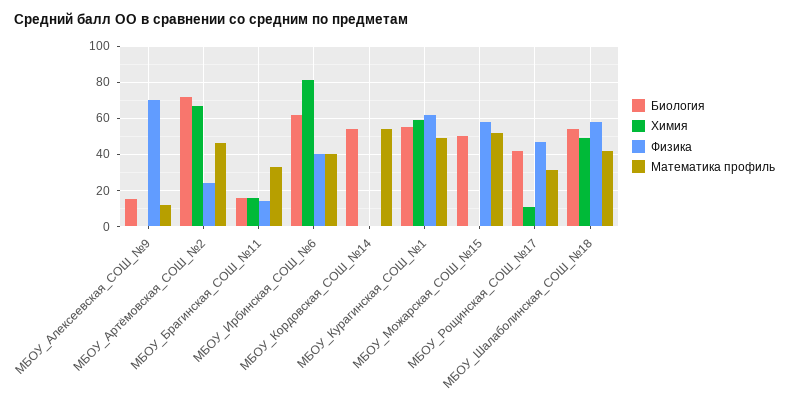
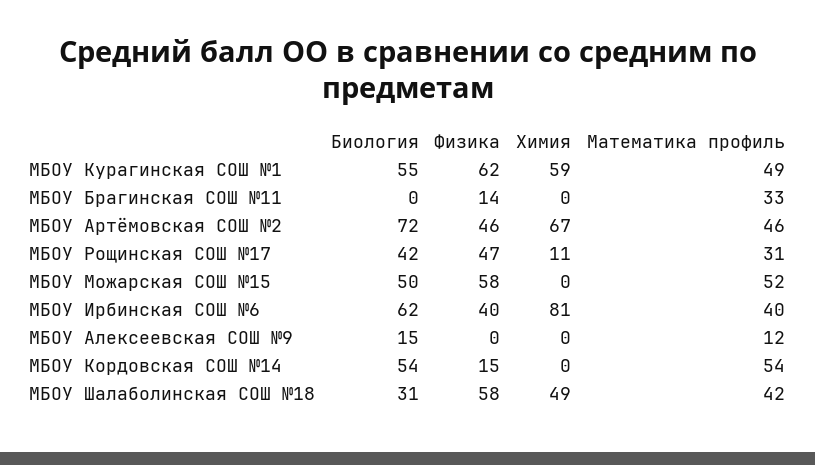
  {
    "Биология": {
      "МБОУ_Алексеевская_СОШ_№9": 15,
      "МБОУ_Артёмовская_СОШ_№2": 72,
-     "МБОУ_Брагинская_СОШ_№11": 15,
+     "МБОУ_Брагинская_СОШ_№11": 0,
      "МБОУ_Ирбинская_СОШ_№6": 62,
      "МБОУ_Кордовская_СОШ_№14": 54,
      "МБОУ_Курагинская_СОШ_№1": 55,
      "МБОУ_Можарская_СОШ_№15": 50,
      "МБОУ_Рощинская_СОШ_№17": 42,
-     "МБОУ_Шалаболинская_СОШ_№18": 55
+     "МБОУ_Шалаболинская_СОШ_№18": 31
    },
    "Химия": {
      "МБОУ_Алексеевская_СОШ_№9": 0,
      "МБОУ_Артёмовская_СОШ_№2": 67,
-     "МБОУ_Брагинская_СОШ_№11": 15,
+     "МБОУ_Брагинская_СОШ_№11": 0,
      "МБОУ_Ирбинская_СОШ_№6": 81,
      "МБОУ_Кордовская_СОШ_№14": 0,
      "МБОУ_Курагинская_СОШ_№1": 59,
      "МБОУ_Можарская_СОШ_№15": 0,
      "МБОУ_Рощинская_СОШ_№17": 11,
      "МБОУ_Шалаболинская_СОШ_№18": 49
    },
    "Физика": {
-     "МБОУ_Алексеевская_СОШ_№9": 70,
+     "МБОУ_Алексеевская_СОШ_№9": 0,
-     "МБОУ_Артёмовская_СОШ_№2": 25,
+     "МБОУ_Артёмовская_СОШ_№2": 46,
      "МБОУ_Брагинская_СОШ_№11": 14,
      "МБОУ_Ирбинская_СОШ_№6": 40,
-     "МБОУ_Кордовская_СОШ_№14": 0,
+     "МБОУ_Кордовская_СОШ_№14": 15,
      "МБОУ_Курагинская_СОШ_№1": 62,
      "МБОУ_Можарская_СОШ_№15": 58,
      "МБОУ_Рощинская_СОШ_№17": 47,
      "МБОУ_Шалаболинская_СОШ_№18": 58
    },
    "Математика профиль": {
      "МБОУ_Алексеевская_СОШ_№9": 12,
      "МБОУ_Артёмовская_СОШ_№2": 46,
      "МБОУ_Брагинская_СОШ_№11": 33,
      "МБОУ_Ирбинская_СОШ_№6": 40,
      "МБОУ_Кордовская_СОШ_№14": 54,
      "МБОУ_Курагинская_СОШ_№1": 49,
      "МБОУ_Можарская_СОШ_№15": 52,
      "МБОУ_Рощинская_СОШ_№17": 31,
      "МБОУ_Шалаболинская_СОШ_№18": 42
    }
  }

